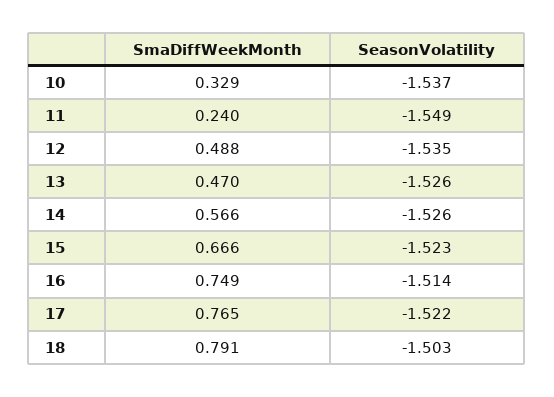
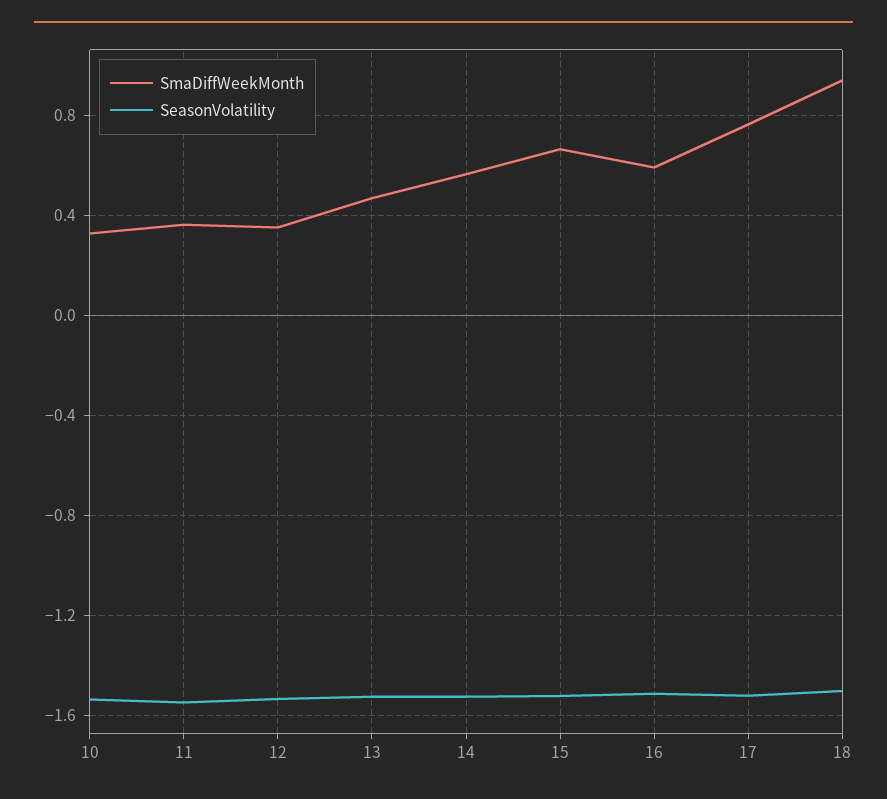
  {
    "SmaDiffWeekMonth": {
      "10": 0.329,
-     "11": 0.24,
+     "11": 0.35,
-     "12": 0.488,
+     "12": 0.35,
      "13": 0.47,
      "14": 0.566,
      "15": 0.666,
-     "16": 0.749,
+     "16": 0.6,
      "17": 0.765,
-     "18": 0.791
+     "18": 0.95
    },
    "SeasonVolatility": {
      "10": -1.537,
      "11": -1.549,
      "12": -1.535,
      "13": -1.526,
      "14": -1.526,
      "15": -1.523,
      "16": -1.514,
      "17": -1.522,
      "18": -1.503
    }
  }

